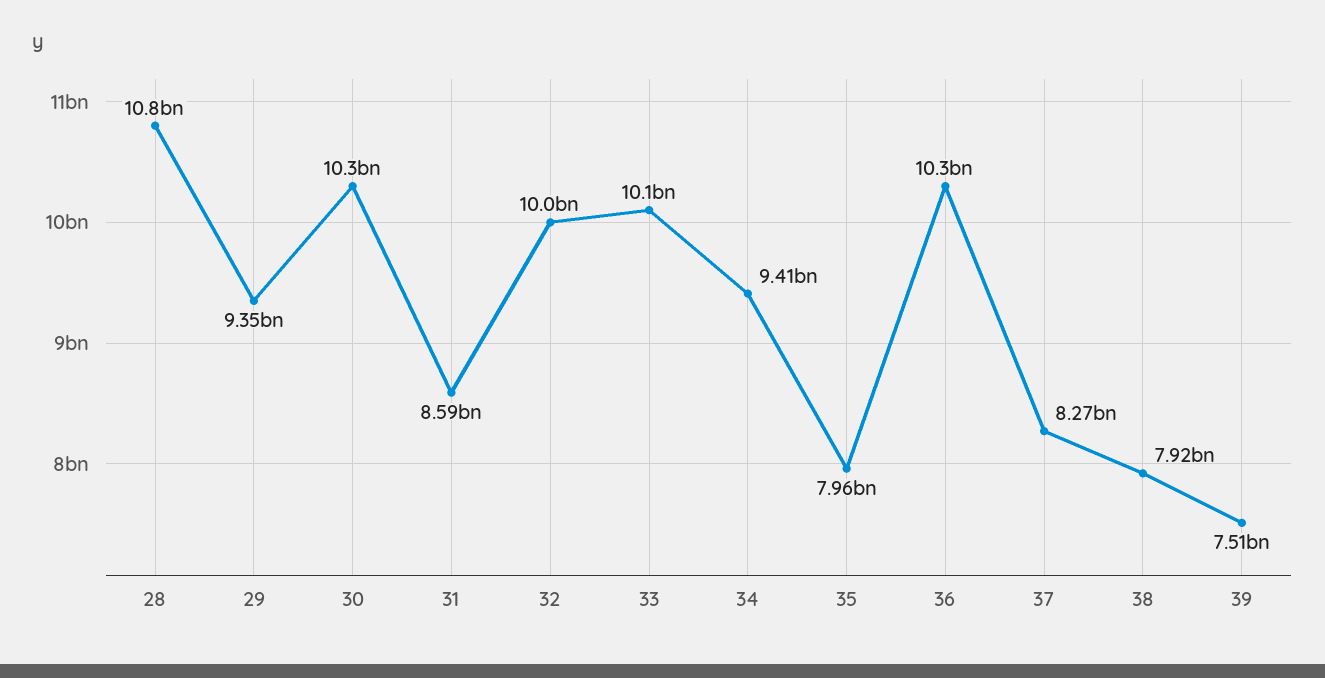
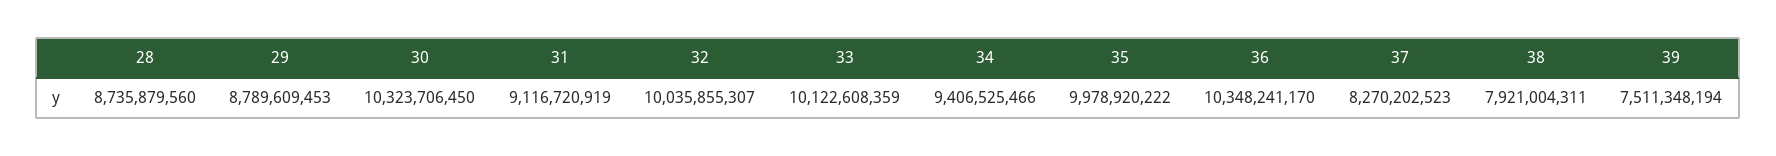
  {
-   "28": 10800000000,
+   "28": 8735879560,
-   "29": 9350000000,
+   "29": 8789609453,
    "30": 10323706450,
-   "31": 8590000000,
+   "31": 9116720919,
    "32": 10035855307,
    "33": 10122608359,
    "34": 9406525466,
-   "35": 7960000000,
+   "35": 9978920222,
    "36": 10348241170,
    "37": 8270202523,
    "38": 7921004311,
    "39": 7511348194
  }

